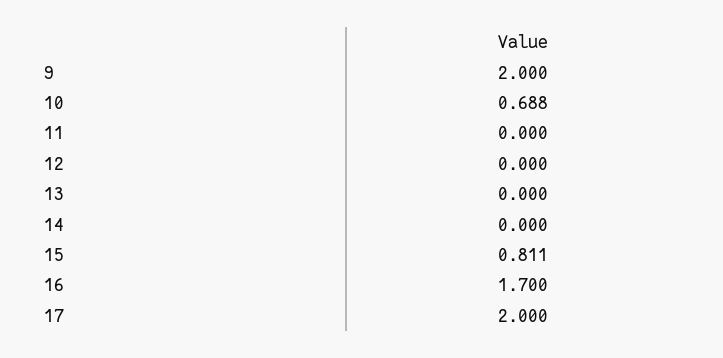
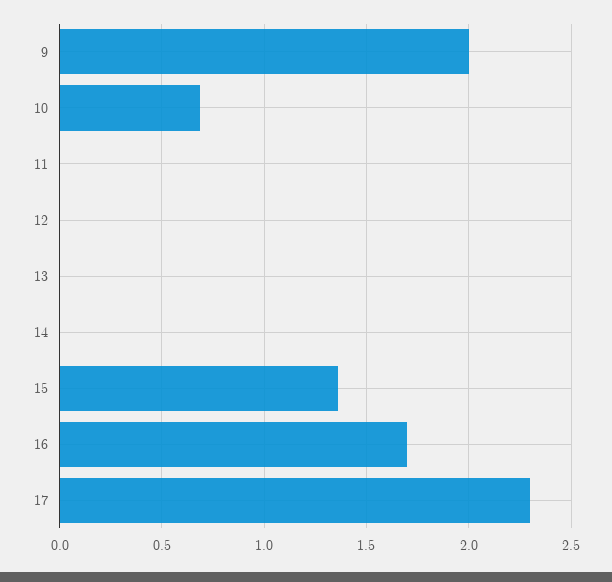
  {
    "9": 2,
    "10": 0.688,
    "11": 0,
    "12": 0,
    "13": 0,
    "14": 0,
-   "15": 0.811,
+   "15": 1.35,
    "16": 1.7,
-   "17": 2
+   "17": 2.3
  }

